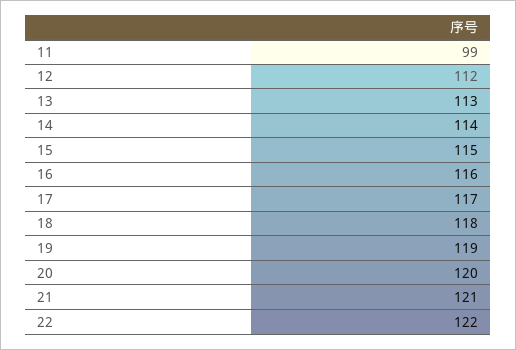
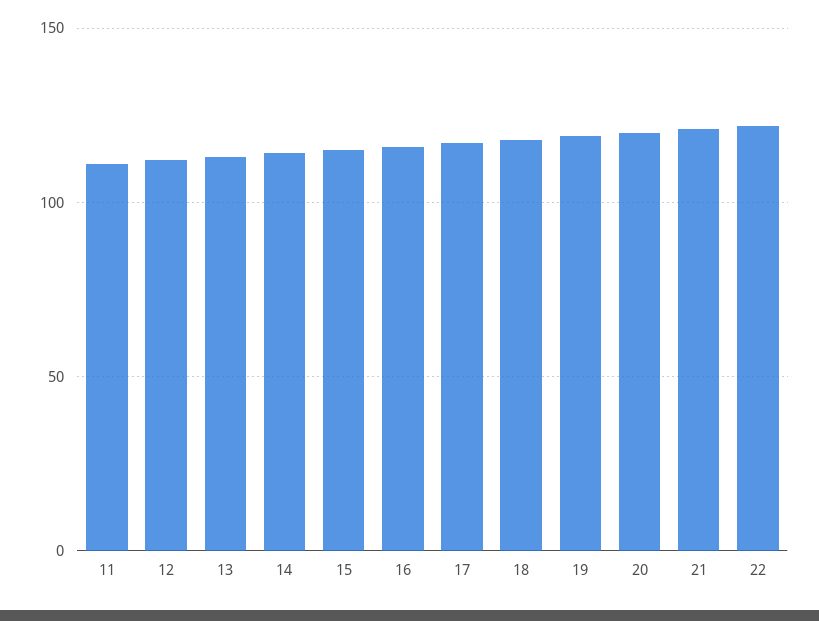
  {
-   "11": 99,
+   "11": 110,
    "12": 112,
    "13": 113,
    "14": 114,
    "15": 115,
    "16": 116,
    "17": 117,
    "18": 118,
    "19": 119,
    "20": 120,
    "21": 121,
    "22": 122
  }

